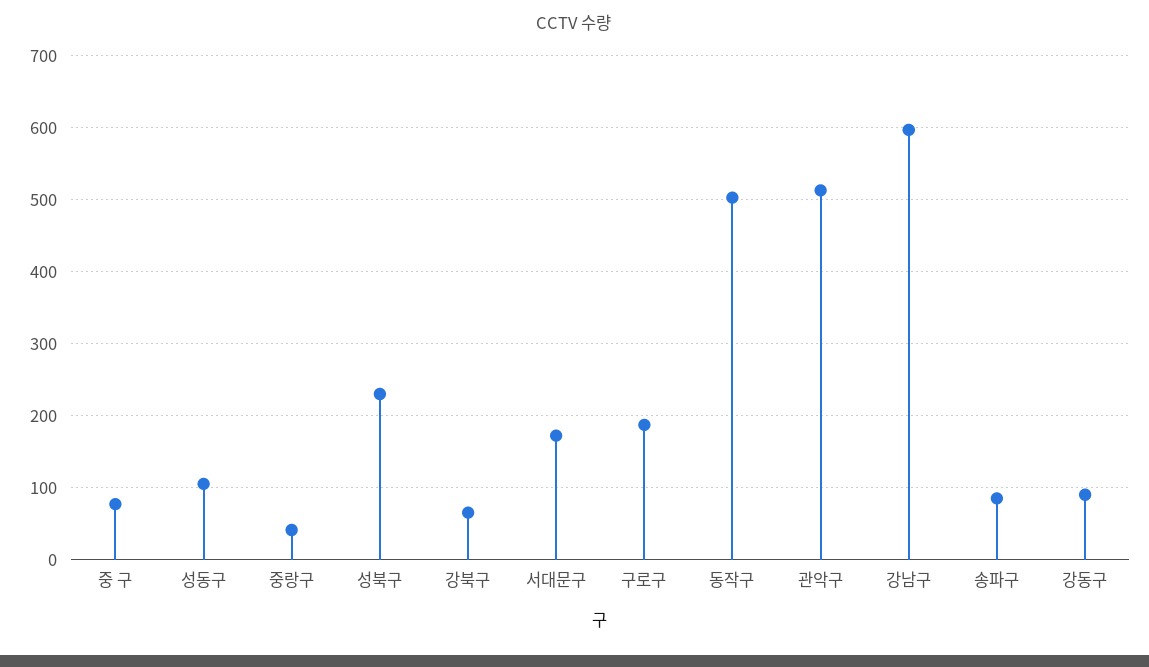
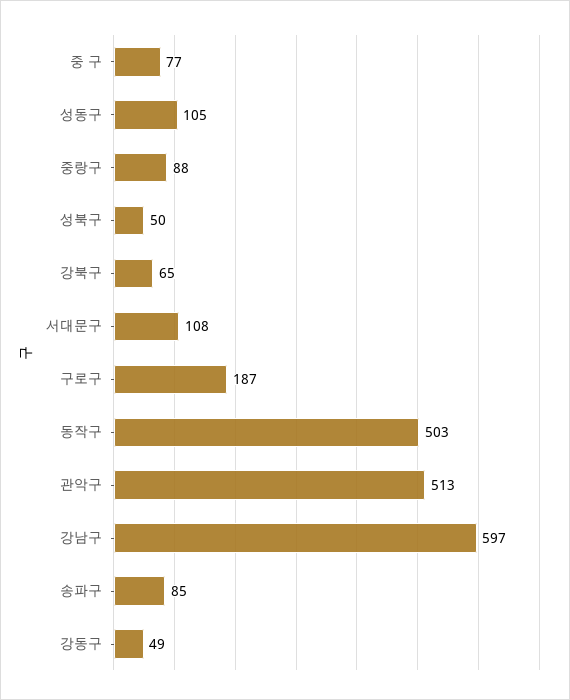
  {
    "중 구": 77,
    "성동구": 105,
-   "중랑구": 40,
+   "중랑구": 88,
-   "성북구": 230,
+   "성북구": 50,
    "강북구": 65,
-   "서대문구": 170,
+   "서대문구": 108,
    "구로구": 187,
    "동작구": 503,
    "관악구": 513,
    "강남구": 597,
    "송파구": 85,
-   "강동구": 90
+   "강동구": 49
  }

